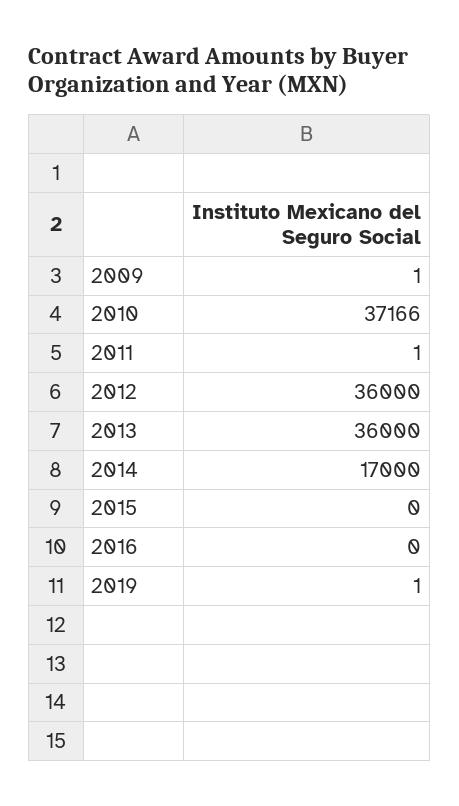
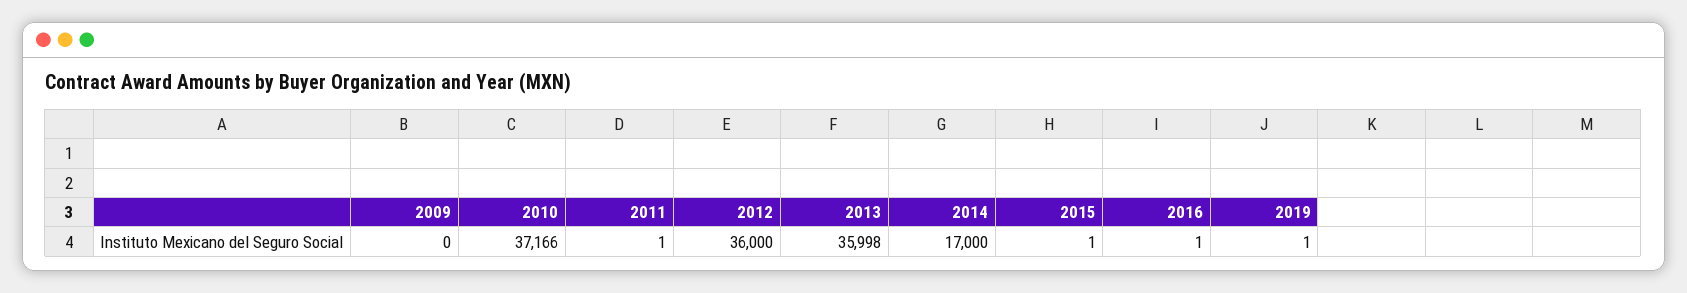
  {
-   "2009": 1,
+   "2009": 0,
    "2010": 37166,
    "2011": 1,
    "2012": 36000,
-   "2013": 36000,
+   "2013": 35998,
    "2014": 17000,
-   "2015": 0,
+   "2015": 1,
-   "2016": 0,
+   "2016": 1,
    "2019": 1
  }

